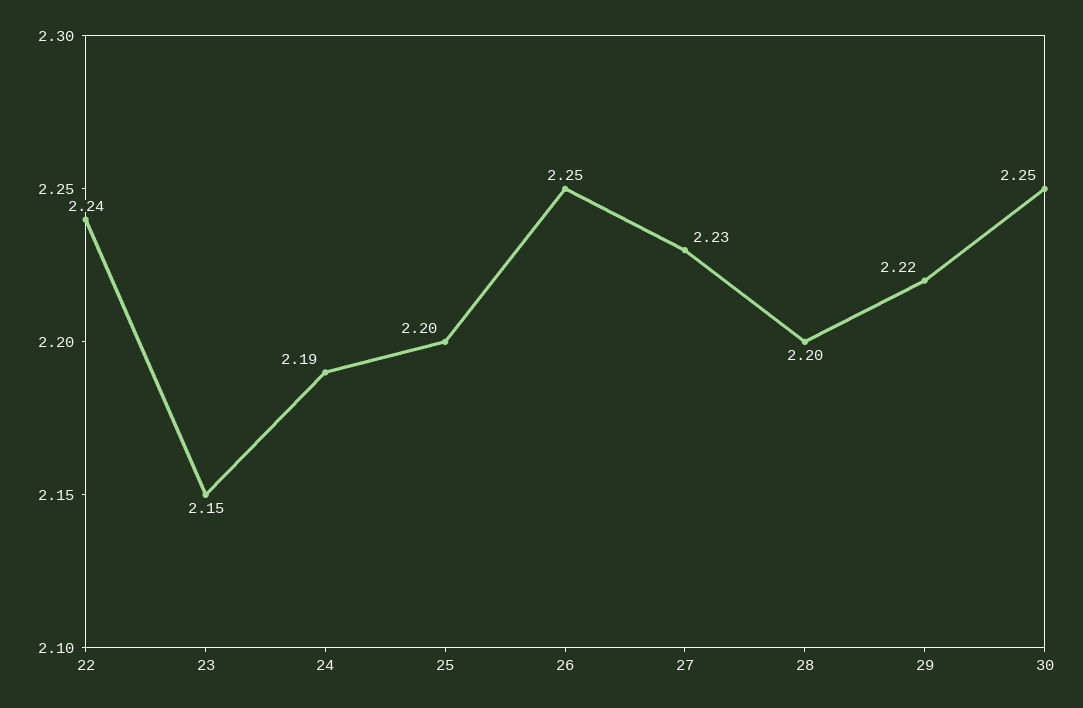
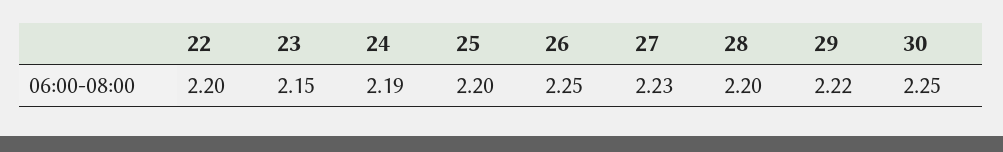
  {
-   "22": 2.24,
+   "22": 2.2,
    "23": 2.15,
    "24": 2.19,
    "25": 2.2,
    "26": 2.25,
    "27": 2.23,
    "28": 2.2,
    "29": 2.22,
    "30": 2.25
  }

